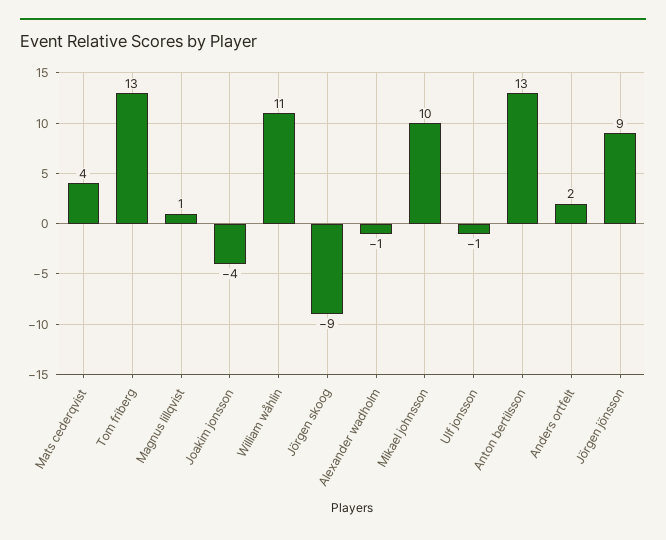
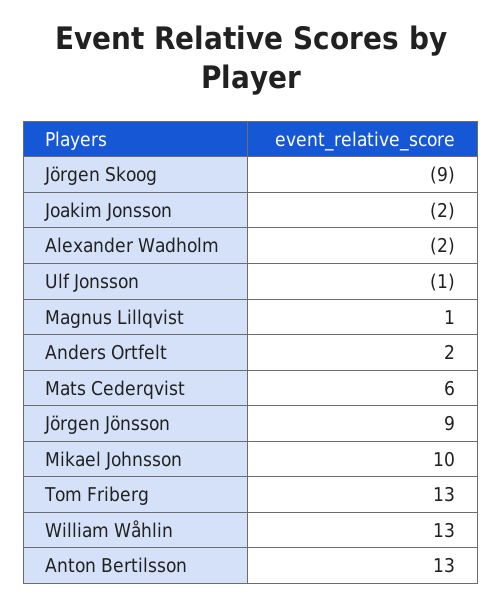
  {
-   "Mats cederqvist": 4,
+   "Mats cederqvist": 6,
    "Tom friberg": 13,
    "Magnus lillqvist": 1,
-   "Joakim jonsson": -4,
+   "Joakim jonsson": -2,
-   "William wåhlin": 11,
+   "William wåhlin": 13,
    "Jörgen skoog": -9,
-   "Alexander wadholm": -1,
+   "Alexander wadholm": -2,
    "Mikael johnsson": 10,
    "Ulf jonsson": -1,
    "Anton bertilsson": 13,
    "Anders ortfelt": 2,
    "Jörgen jönsson": 9
  }

